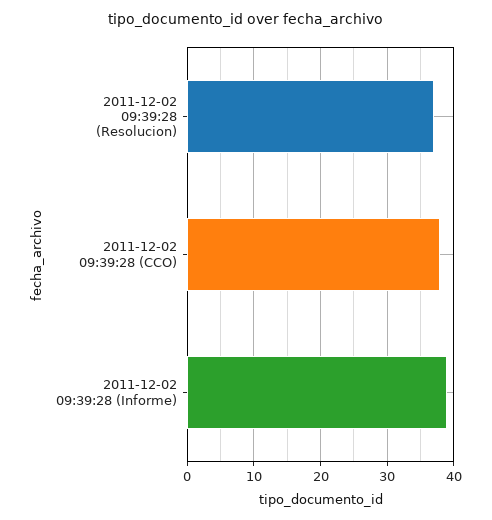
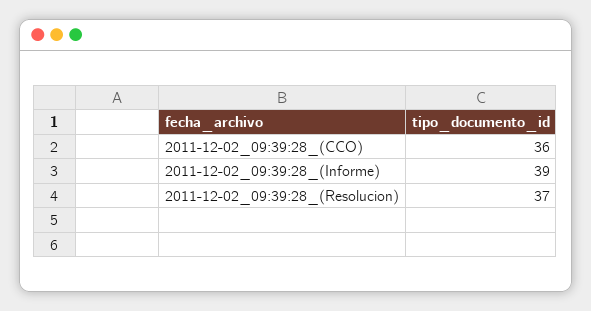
  {
    "2011-12-02 09:39:28 (Resolucion)": 37,
-   "2011-12-02 09:39:28 (CCO)": 38,
+   "2011-12-02 09:39:28 (CCO)": 36,
    "2011-12-02 09:39:28 (Informe)": 39
  }

